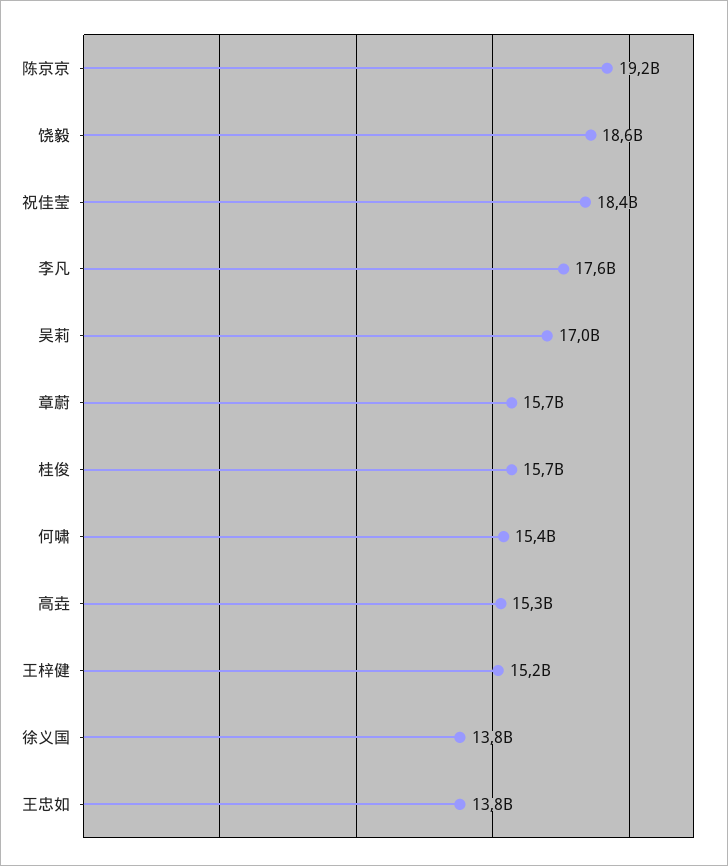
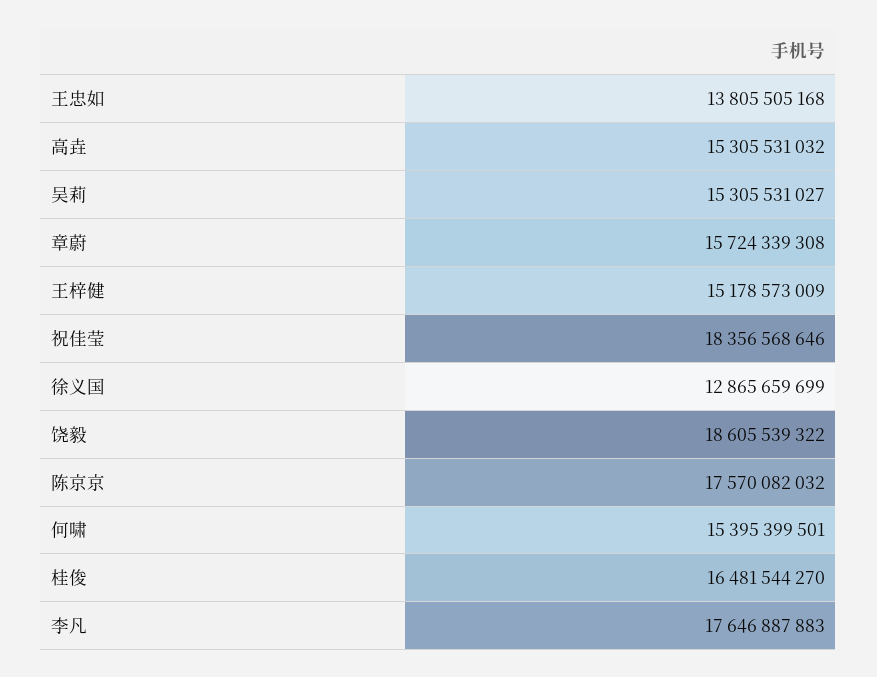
  {
-   "陈京京": 19200000000,
+   "陈京京": 17570082032,
    "饶毅": 18605539322,
    "祝佳莹": 18356568646,
    "李凡": 17646887883,
-   "吴莉": 17000000000,
+   "吴莉": 15305531027,
    "章蔚": 15724339308,
-   "桂俊": 15700000000,
+   "桂俊": 16481544270,
    "何啸": 15395399501,
    "高垚": 15305531032,
    "王梓健": 15178573009,
-   "徐义国": 13800000000,
+   "徐义国": 12865659699,
    "王忠如": 13805505168
  }

